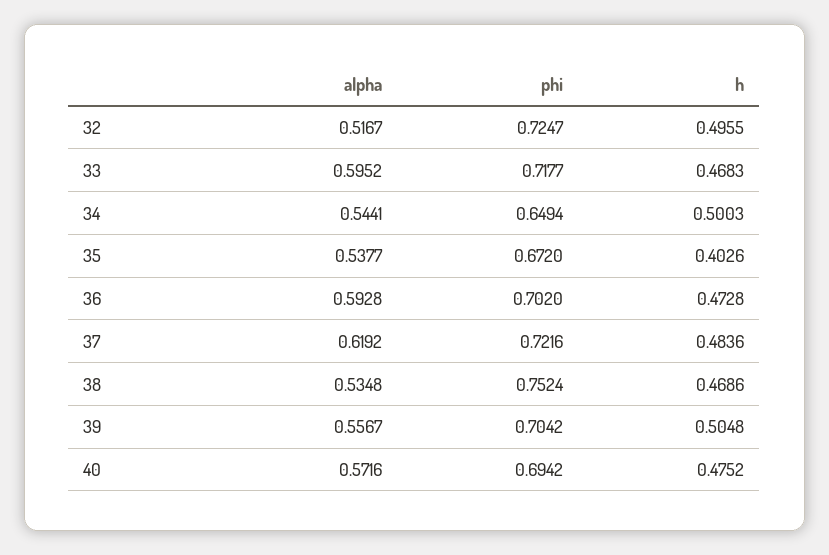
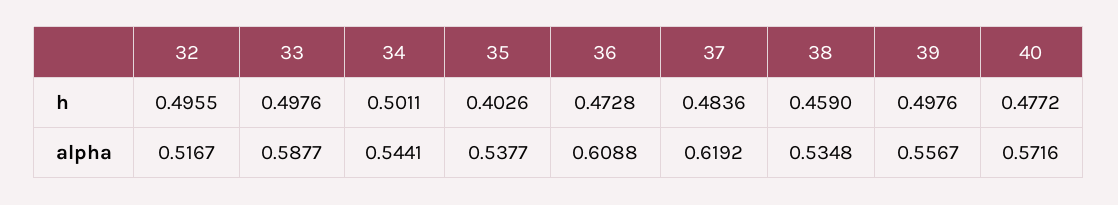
  {
    "alpha": {
      "32": 0.5167,
-     "33": 0.5952,
+     "33": 0.5877,
      "34": 0.5441,
      "35": 0.5377,
-     "36": 0.5928,
+     "36": 0.6088,
      "37": 0.6192,
      "38": 0.5348,
      "39": 0.5567,
      "40": 0.5716
    },
-   "phi": {
-     "32": 0.7247,
-     "33": 0.7177,
-     "34": 0.6494,
-     "35": 0.672,
-     "36": 0.702,
-     "37": 0.7216,
-     "38": 0.7524,
-     "39": 0.7042,
-     "40": 0.6942
-   },
    "h": {
      "32": 0.4955,
-     "33": 0.4683,
+     "33": 0.4976,
-     "34": 0.5003,
+     "34": 0.5011,
      "35": 0.4026,
      "36": 0.4728,
      "37": 0.4836,
-     "38": 0.4686,
+     "38": 0.459,
-     "39": 0.5048,
+     "39": 0.4976,
-     "40": 0.4752
+     "40": 0.4772
    }
  }

